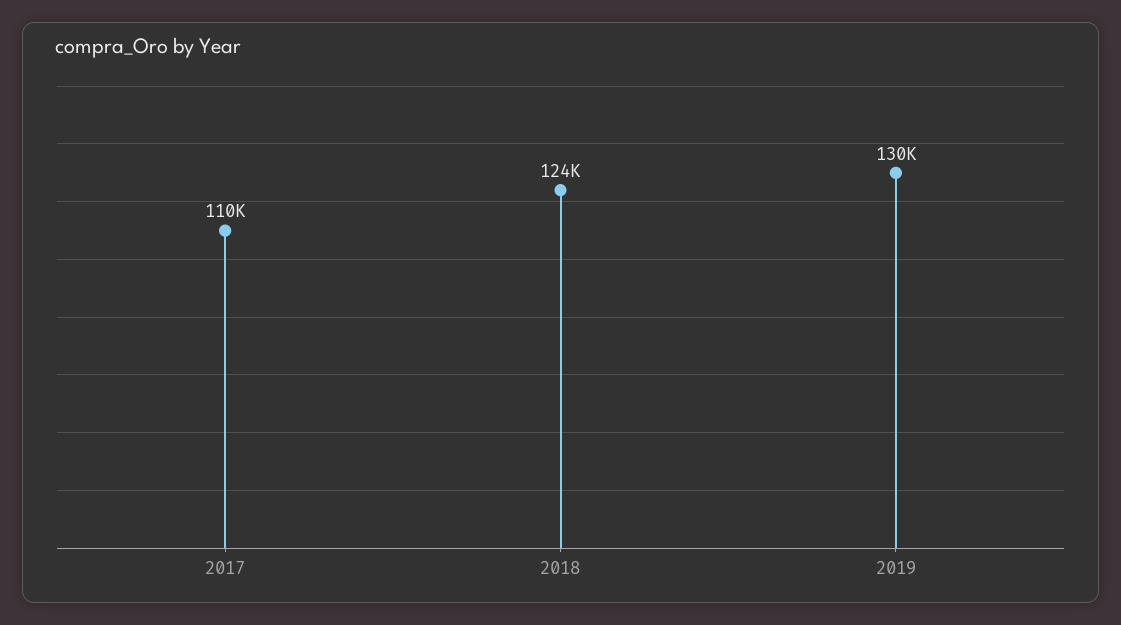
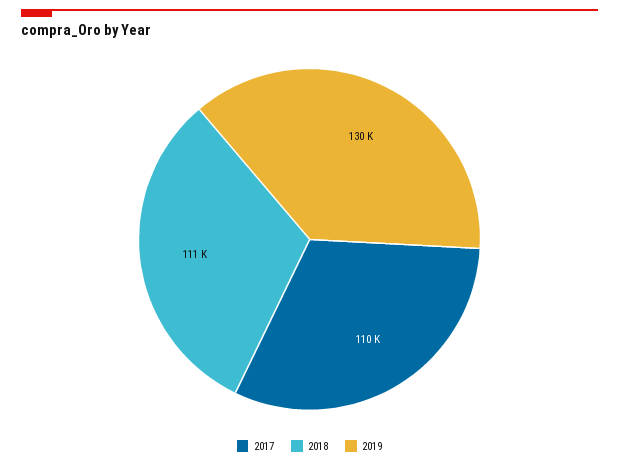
  {
    "2017": 110000,
-   "2018": 124000,
+   "2018": 111000,
    "2019": 130000
  }

